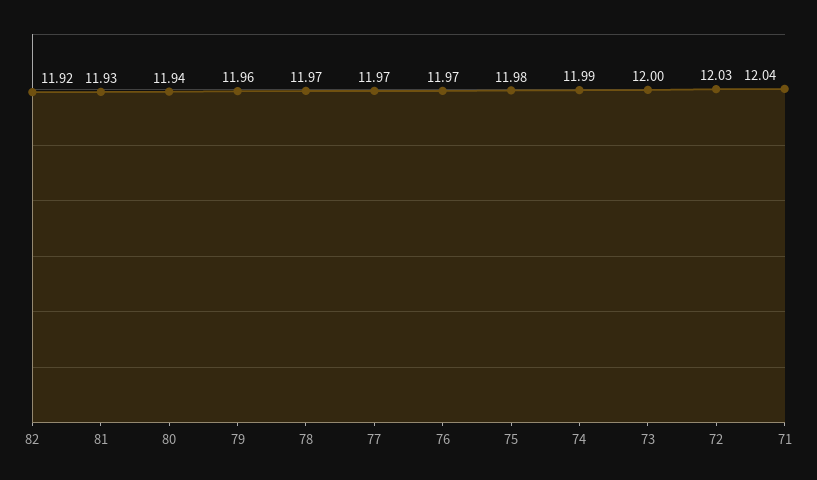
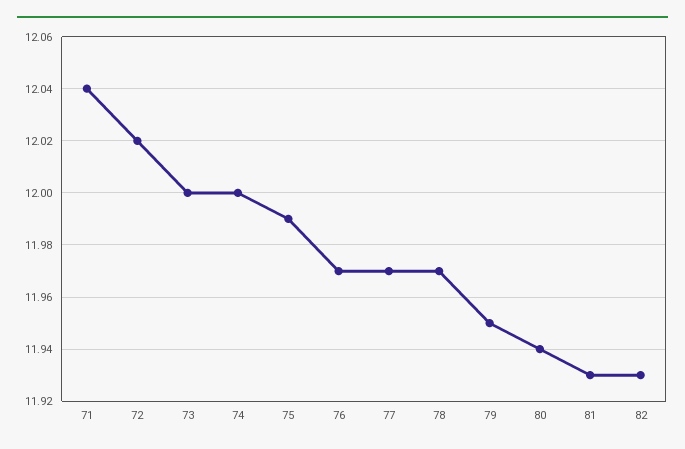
  {
-   "82": 11.92,
+   "82": 11.93,
    "81": 11.93,
    "80": 11.94,
-   "79": 11.96,
+   "79": 11.95,
    "78": 11.97,
    "77": 11.97,
    "76": 11.97,
-   "75": 11.98,
+   "75": 11.99,
-   "74": 11.99,
+   "74": 12,
    "73": 12,
-   "72": 12.03,
+   "72": 12.02,
    "71": 12.04
  }

